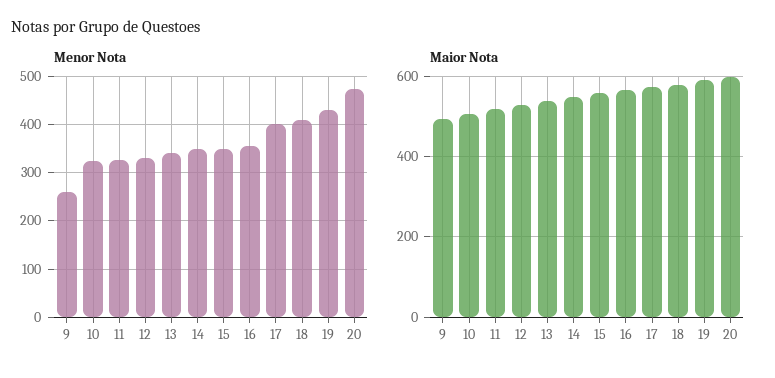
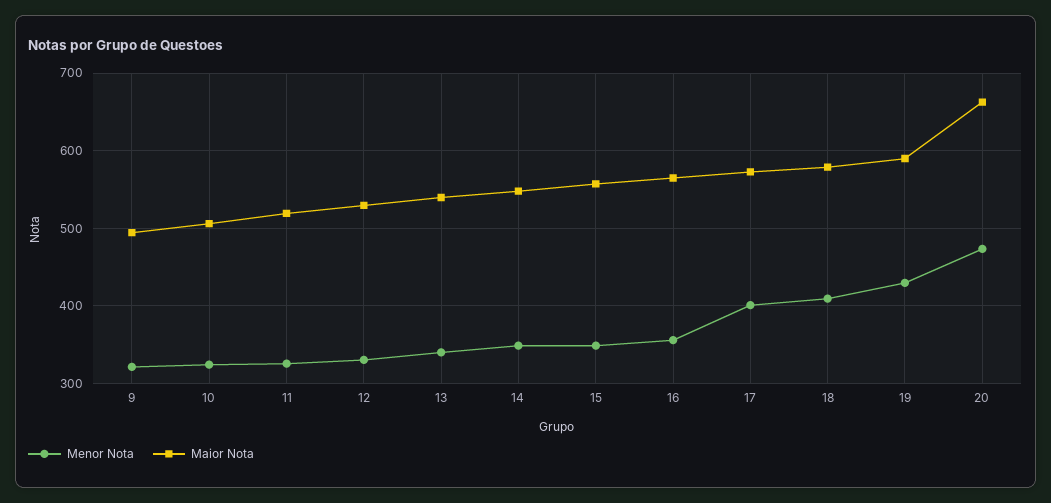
  {
    "Menor Nota": {
-     "9": 260,
+     "9": 320,
      "10": 320,
      "11": 330,
      "12": 330,
      "13": 340,
      "14": 350,
      "15": 350,
      "16": 360,
      "17": 400,
      "18": 410,
      "19": 430,
      "20": 470
    },
    "Maior Nota": {
      "9": 490,
      "10": 510,
      "11": 520,
      "12": 530,
      "13": 540,
      "14": 550,
      "15": 560,
      "16": 560,
      "17": 570,
      "18": 580,
      "19": 590,
-     "20": 600
+     "20": 660
    }
  }

